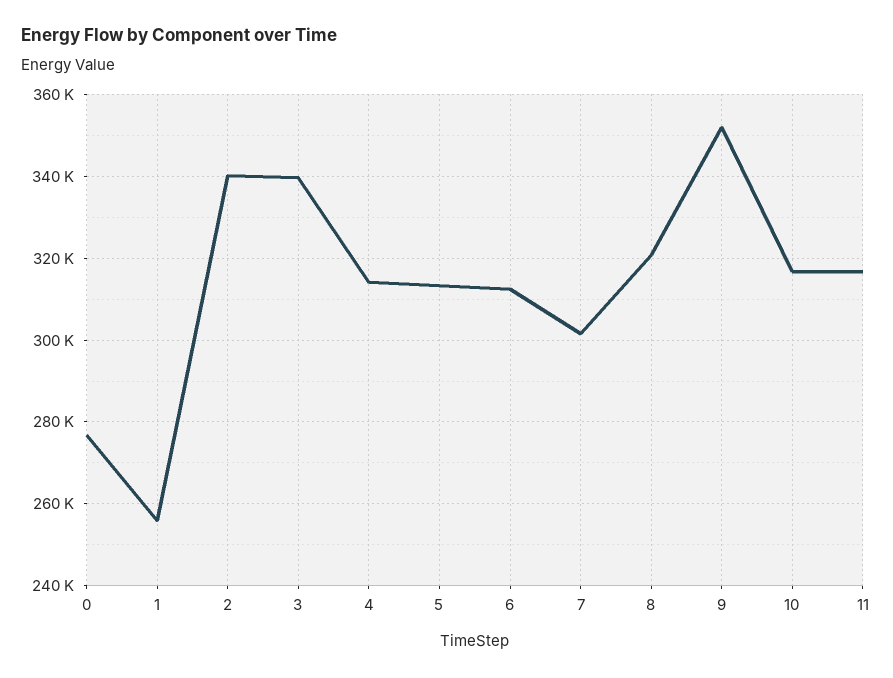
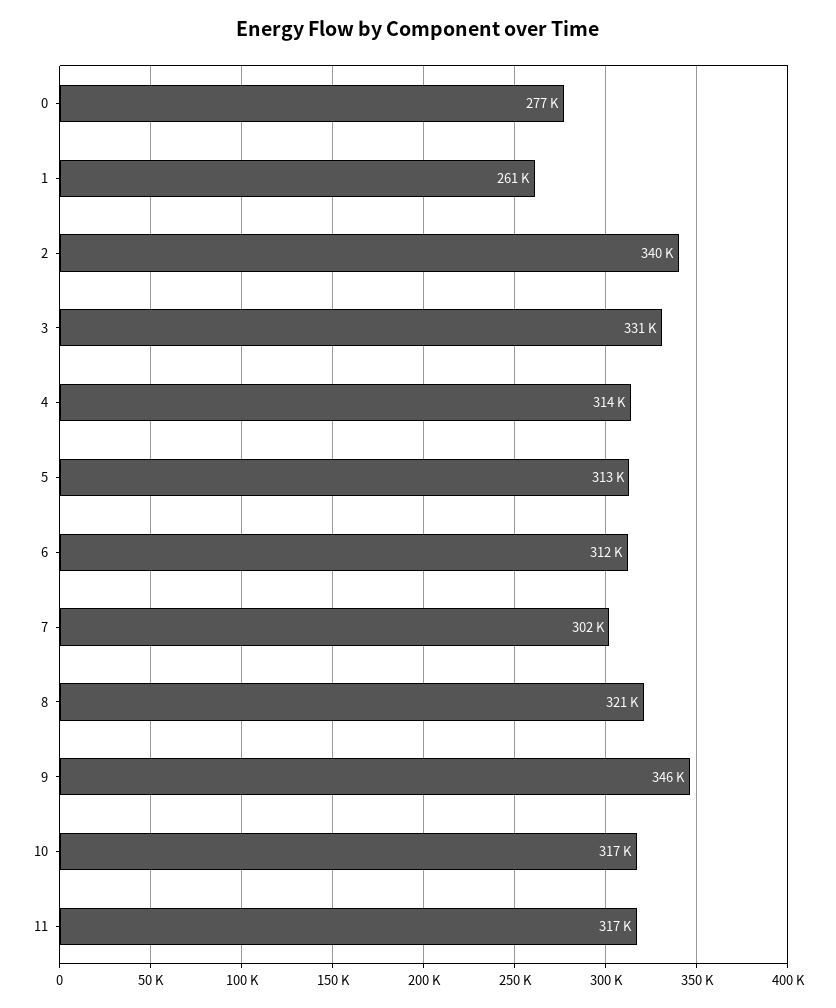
  {
    "0": 277000,
-   "1": 256000,
+   "1": 261000,
    "2": 340000,
-   "3": 340000,
+   "3": 331000,
    "4": 314000,
    "5": 313000,
    "6": 312000,
    "7": 302000,
    "8": 321000,
-   "9": 352000,
+   "9": 346000,
    "10": 317000,
    "11": 317000
  }

